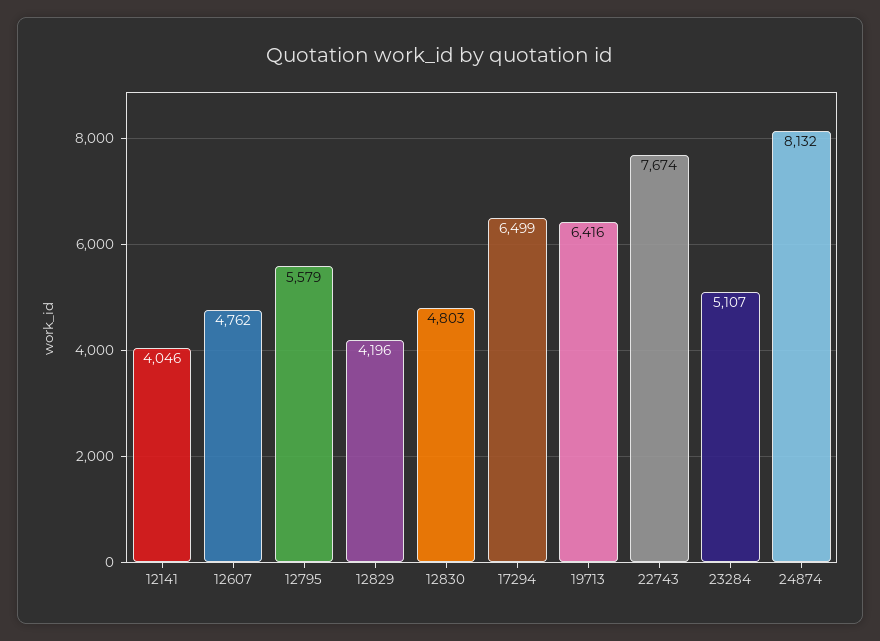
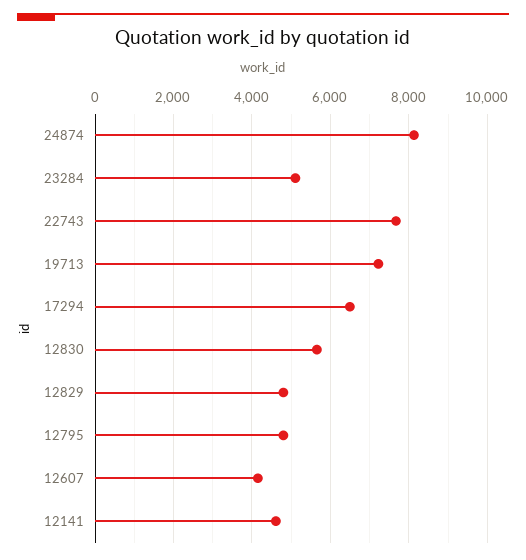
  {
-   "12141": 4046,
+   "12141": 4600,
-   "12607": 4762,
+   "12607": 4200,
-   "12795": 5579,
+   "12795": 4800,
-   "12829": 4196,
+   "12829": 4800,
-   "12830": 4803,
+   "12830": 5600,
    "17294": 6499,
-   "19713": 6416,
+   "19713": 7200,
    "22743": 7674,
    "23284": 5107,
    "24874": 8132
  }

